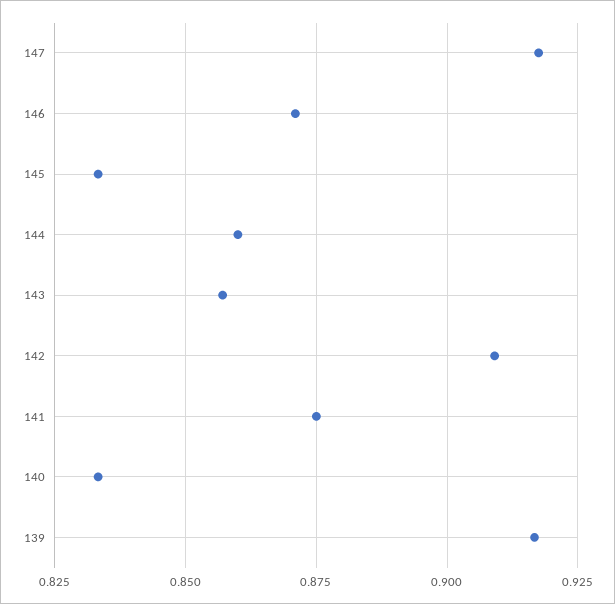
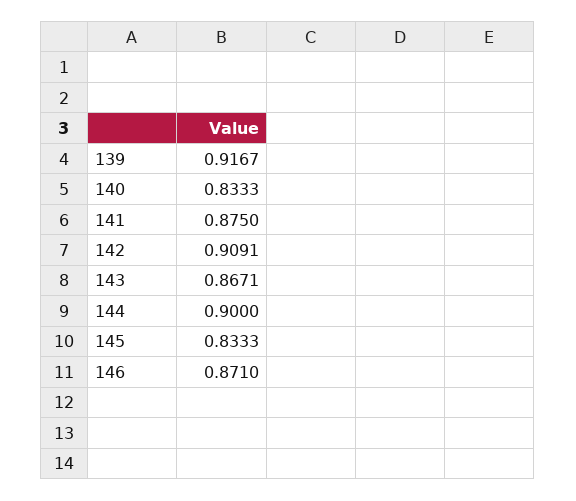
  {
-   "147": 0.9175,
    "146": 0.871,
    "145": 0.8333,
-   "144": 0.86,
+   "144": 0.9,
-   "143": 0.8575,
+   "143": 0.8671,
    "142": 0.9091,
    "141": 0.875,
    "140": 0.8333,
    "139": 0.9167
  }

